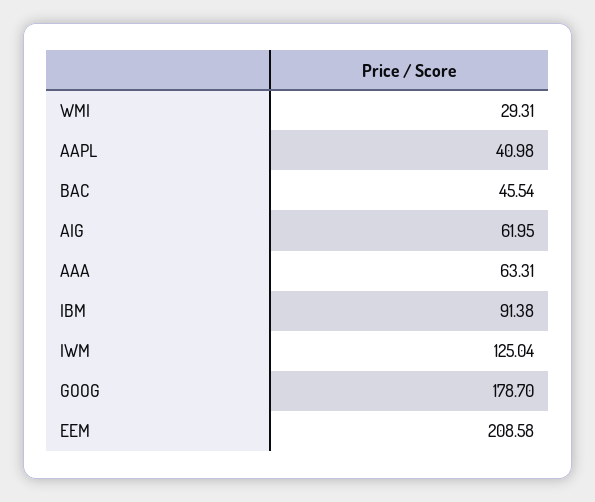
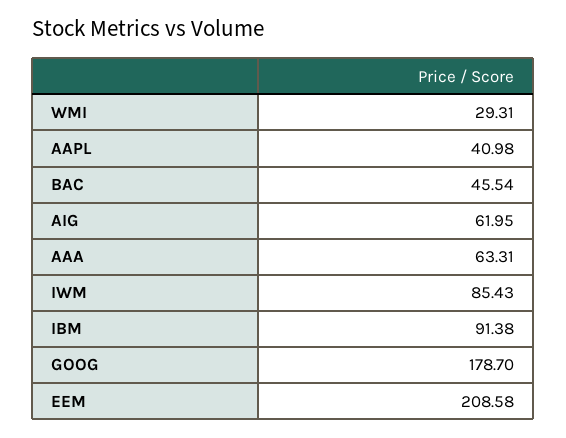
  {
    "WMI": 29.31,
    "AAPL": 40.98,
    "BAC": 45.54,
    "AIG": 61.95,
    "AAA": 63.31,
    "IBM": 91.38,
-   "IWM": 125.04,
+   "IWM": 85.43,
    "GOOG": 178.7,
    "EEM": 208.58
  }

